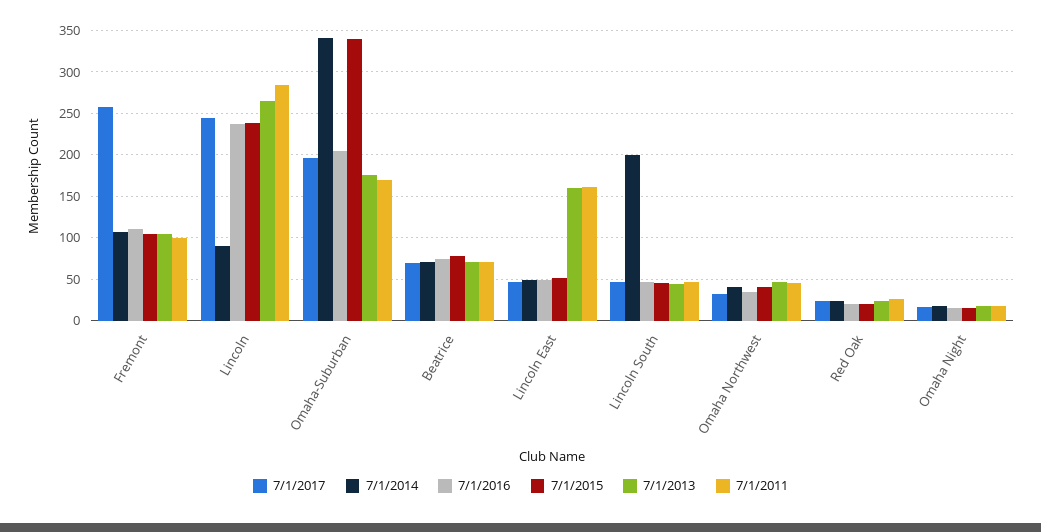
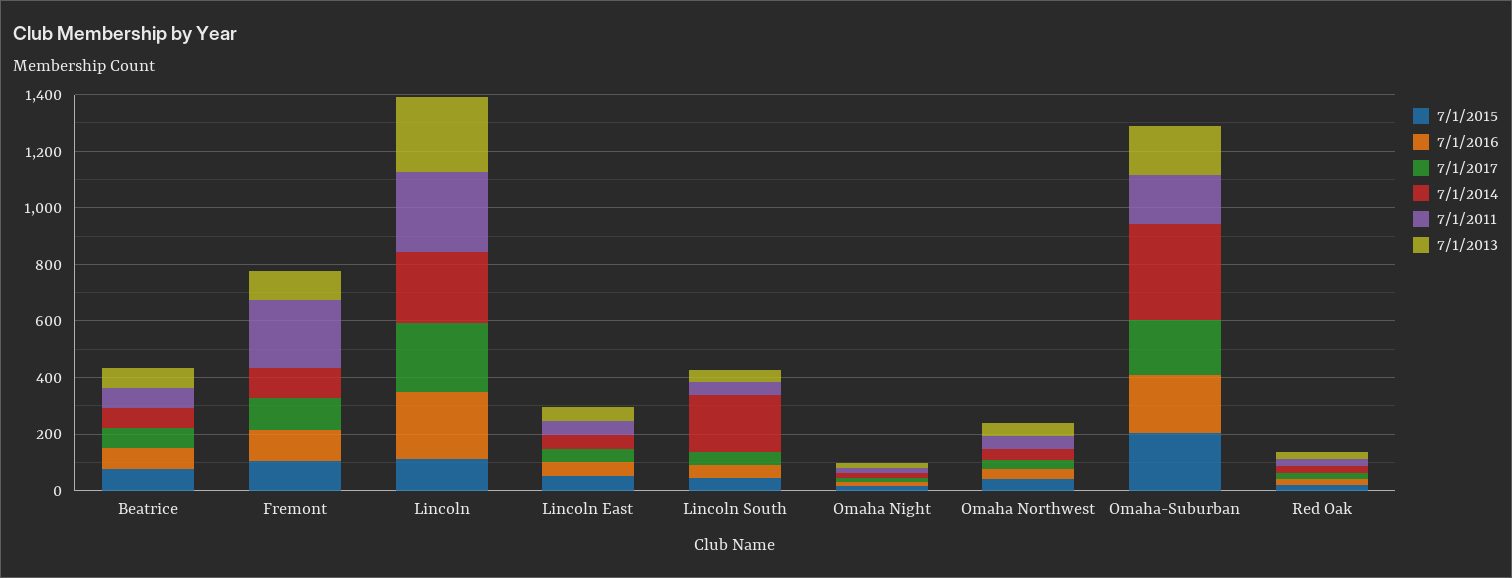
  {
    "7/1/2017": {
-     "Fremont": 260,
+     "Fremont": 100,
      "Lincoln": 240,
      "Omaha-Suburban": 200,
      "Beatrice": 70,
      "Lincoln East": 50,
      "Lincoln South": 50,
      "Omaha Northwest": 30,
      "Red Oak": 20,
      "Omaha Night": 20
    },
    "7/1/2014": {
      "Fremont": 110,
-     "Lincoln": 90,
+     "Lincoln": 250,
      "Omaha-Suburban": 340,
      "Beatrice": 70,
      "Lincoln East": 50,
      "Lincoln South": 200,
      "Omaha Northwest": 40,
      "Red Oak": 20,
      "Omaha Night": 20
    },
    "7/1/2016": {
      "Fremont": 110,
      "Lincoln": 240,
      "Omaha-Suburban": 210,
      "Beatrice": 70,
      "Lincoln East": 50,
      "Lincoln South": 50,
      "Omaha Northwest": 40,
      "Red Oak": 20,
      "Omaha Night": 20
    },
    "7/1/2015": {
      "Fremont": 110,
-     "Lincoln": 240,
+     "Lincoln": 100,
-     "Omaha-Suburban": 340,
+     "Omaha-Suburban": 200,
      "Beatrice": 80,
      "Lincoln East": 50,
      "Lincoln South": 50,
      "Omaha Northwest": 40,
      "Red Oak": 20,
      "Omaha Night": 20
    },
    "7/1/2013": {
      "Fremont": 110,
      "Lincoln": 270,
      "Omaha-Suburban": 180,
      "Beatrice": 70,
-     "Lincoln East": 160,
+     "Lincoln East": 50,
      "Lincoln South": 40,
      "Omaha Northwest": 50,
      "Red Oak": 20,
      "Omaha Night": 20
    },
    "7/1/2011": {
-     "Fremont": 100,
+     "Fremont": 250,
      "Lincoln": 280,
      "Omaha-Suburban": 170,
      "Beatrice": 70,
-     "Lincoln East": 160,
+     "Lincoln East": 50,
      "Lincoln South": 50,
      "Omaha Northwest": 50,
      "Red Oak": 30,
      "Omaha Night": 20
    }
  }

